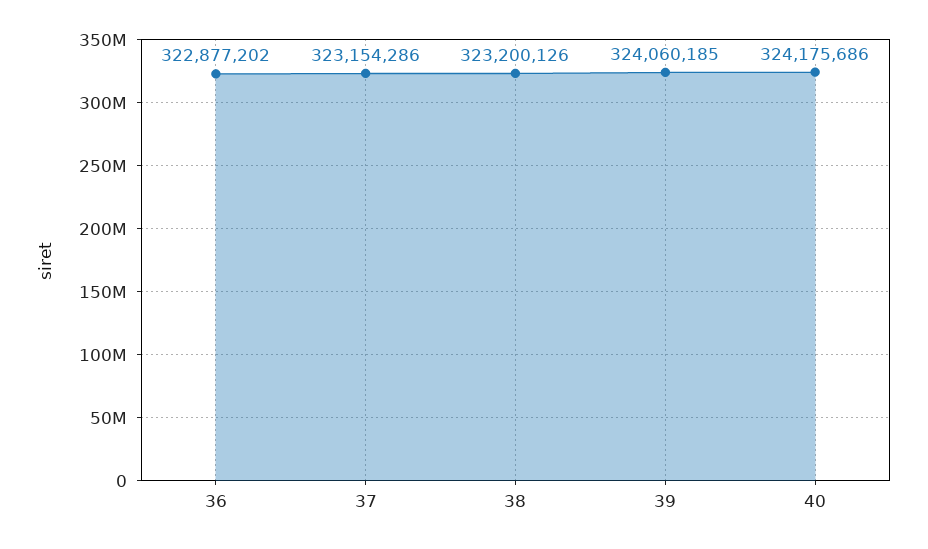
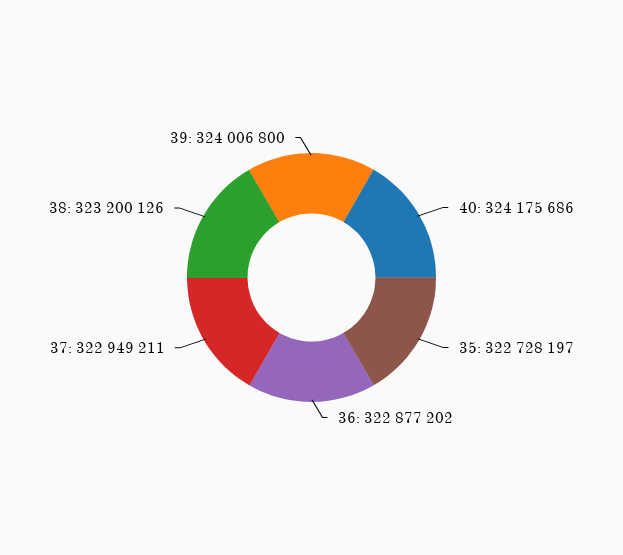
  {
    "36": 322877202,
-   "37": 323154286,
+   "37": 322949211,
    "38": 323200126,
-   "39": 324060185,
+   "39": 324006800,
-   "40": 324175686
+   "40": 324175686,
+   "35": 322728197
  }

